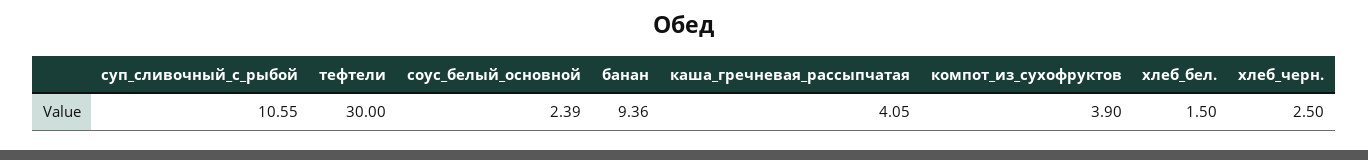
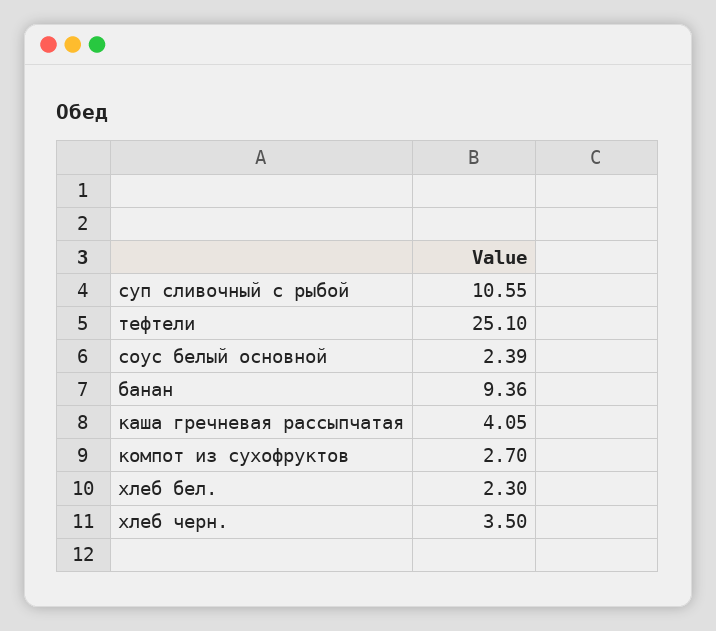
  {
    "суп_сливочный_с_рыбой": 10.55,
-   "тефтели": 30,
+   "тефтели": 25.1,
    "соус_белый_основной": 2.39,
    "банан": 9.36,
    "каша_гречневая_рассыпчатая": 4.05,
-   "компот_из_сухофруктов": 3.9,
+   "компот_из_сухофруктов": 2.7,
-   "хлеб_бел.": 1.5,
+   "хлеб_бел.": 2.3,
-   "хлеб_черн.": 2.5
+   "хлеб_черн.": 3.5
  }

